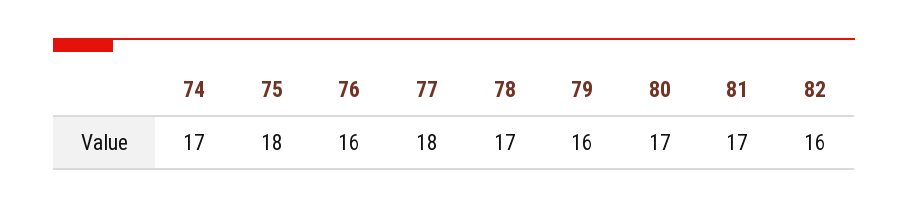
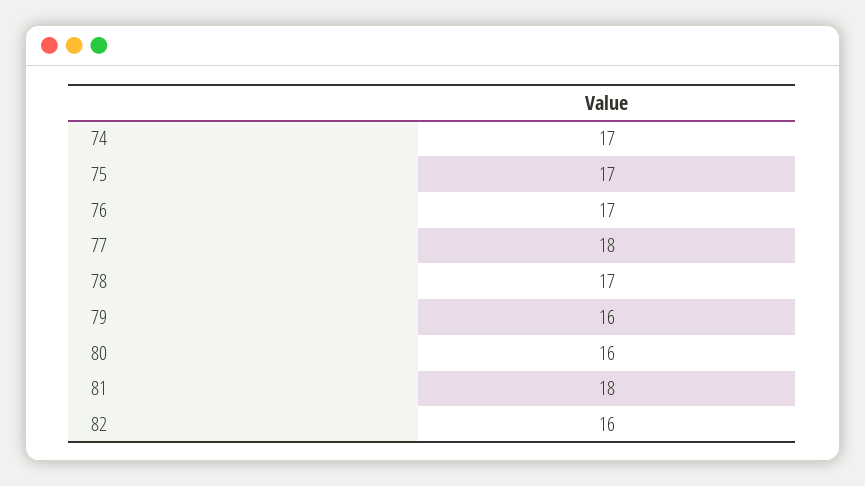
  {
    "74": 17,
-   "75": 18,
+   "75": 17,
-   "76": 16,
+   "76": 17,
    "77": 18,
    "78": 17,
    "79": 16,
-   "80": 17,
+   "80": 16,
-   "81": 17,
+   "81": 18,
    "82": 16
  }

